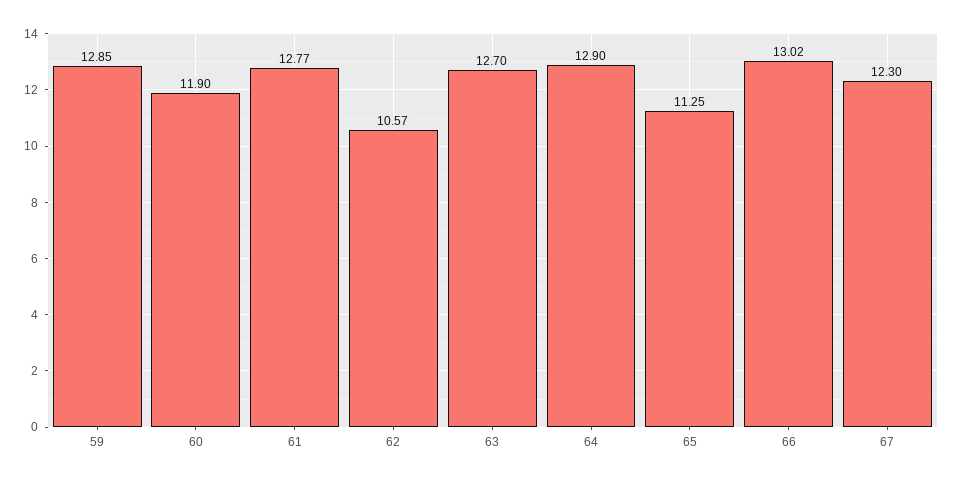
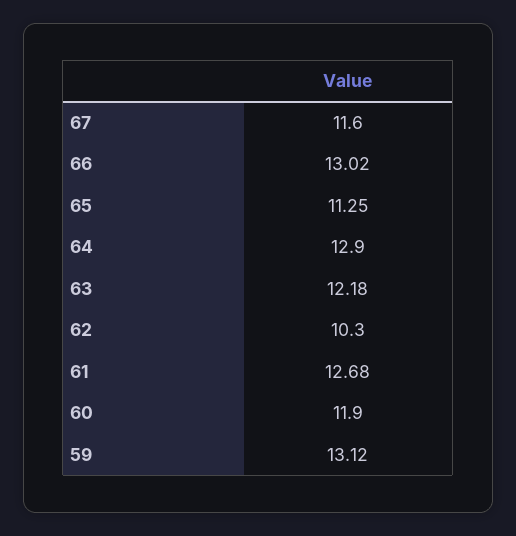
  {
-   "59": 12.85,
+   "59": 13.12,
    "60": 11.9,
-   "61": 12.77,
+   "61": 12.68,
-   "62": 10.57,
+   "62": 10.3,
-   "63": 12.7,
+   "63": 12.18,
    "64": 12.9,
    "65": 11.25,
    "66": 13.02,
-   "67": 12.3
+   "67": 11.6
  }

